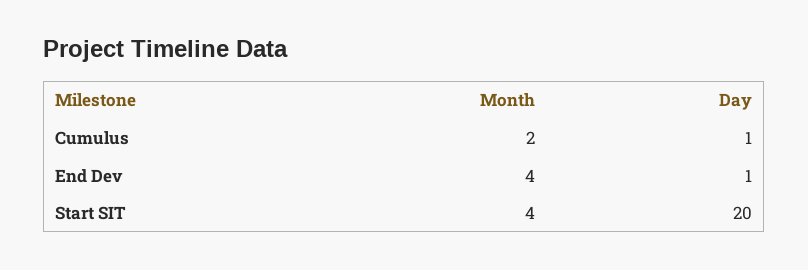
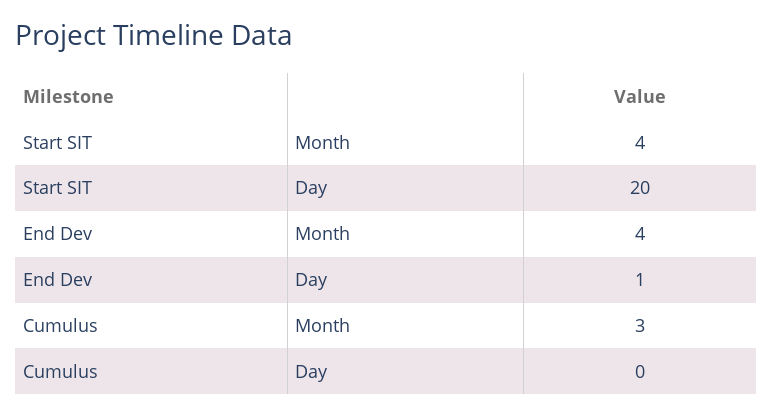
  {
    "Month": {
-     "Cumulus": 2,
+     "Cumulus": 3,
      "End Dev": 4,
      "Start SIT": 4
    },
    "Day": {
-     "Cumulus": 1,
+     "Cumulus": 0,
      "End Dev": 1,
      "Start SIT": 20
    }
  }

